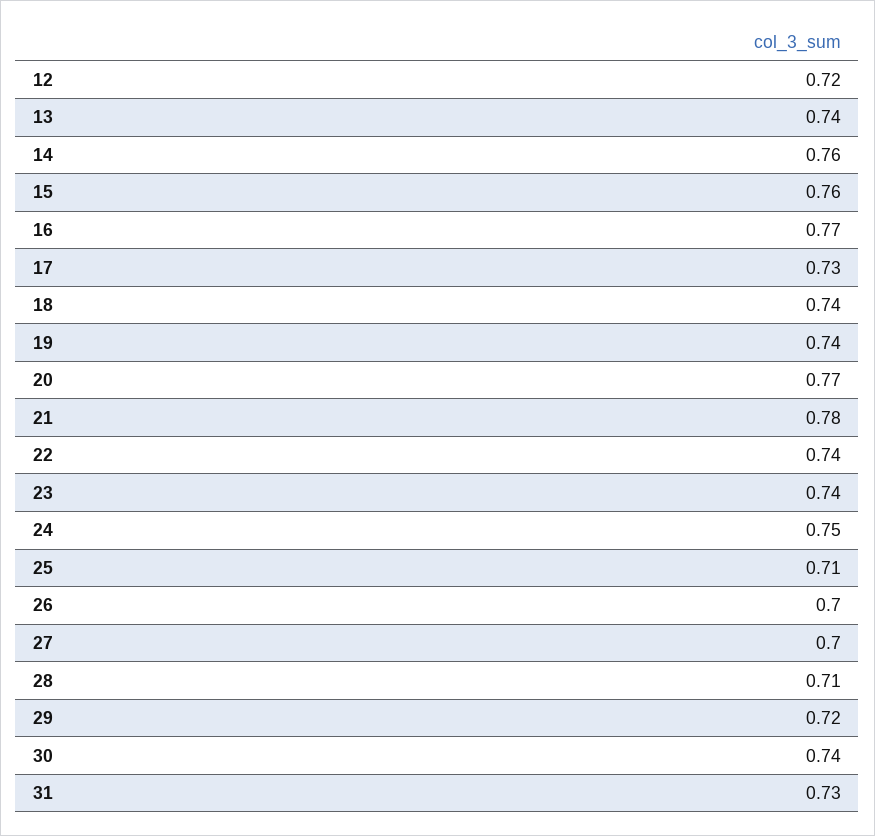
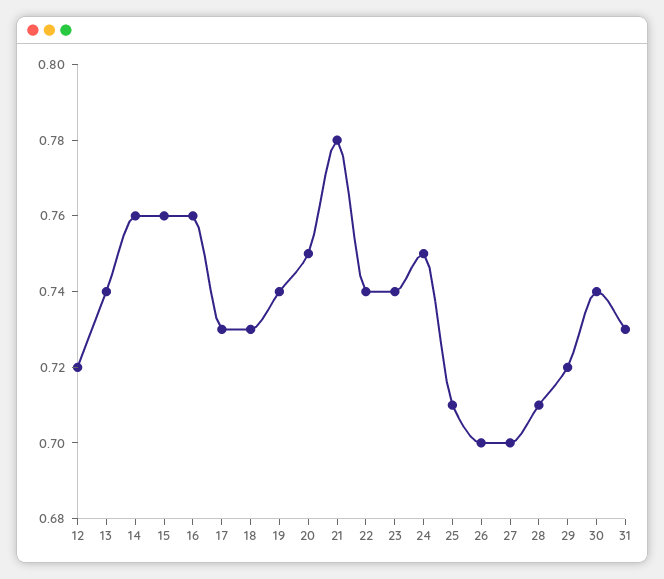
  {
    "12": 0.72,
    "13": 0.74,
    "14": 0.76,
    "15": 0.76,
-   "16": 0.77,
+   "16": 0.76,
    "17": 0.73,
-   "18": 0.74,
+   "18": 0.73,
    "19": 0.74,
-   "20": 0.77,
+   "20": 0.75,
    "21": 0.78,
    "22": 0.74,
    "23": 0.74,
    "24": 0.75,
    "25": 0.71,
    "26": 0.7,
    "27": 0.7,
    "28": 0.71,
    "29": 0.72,
    "30": 0.74,
    "31": 0.73
  }

